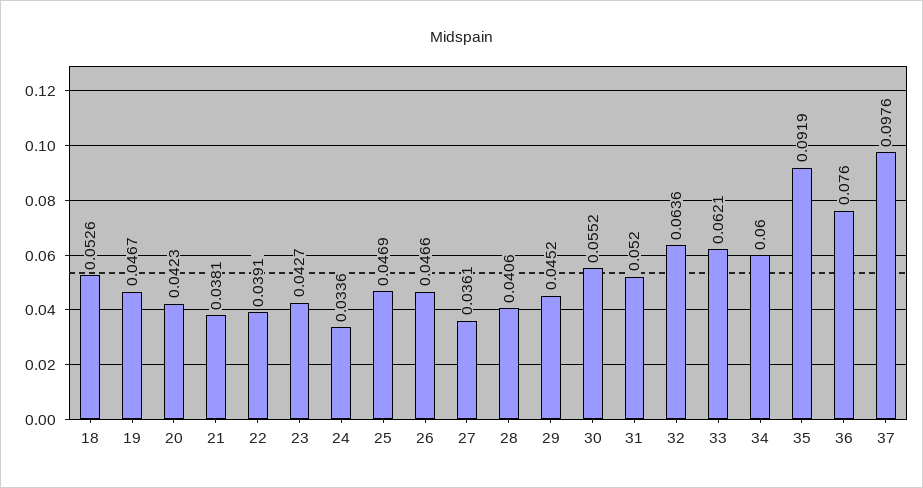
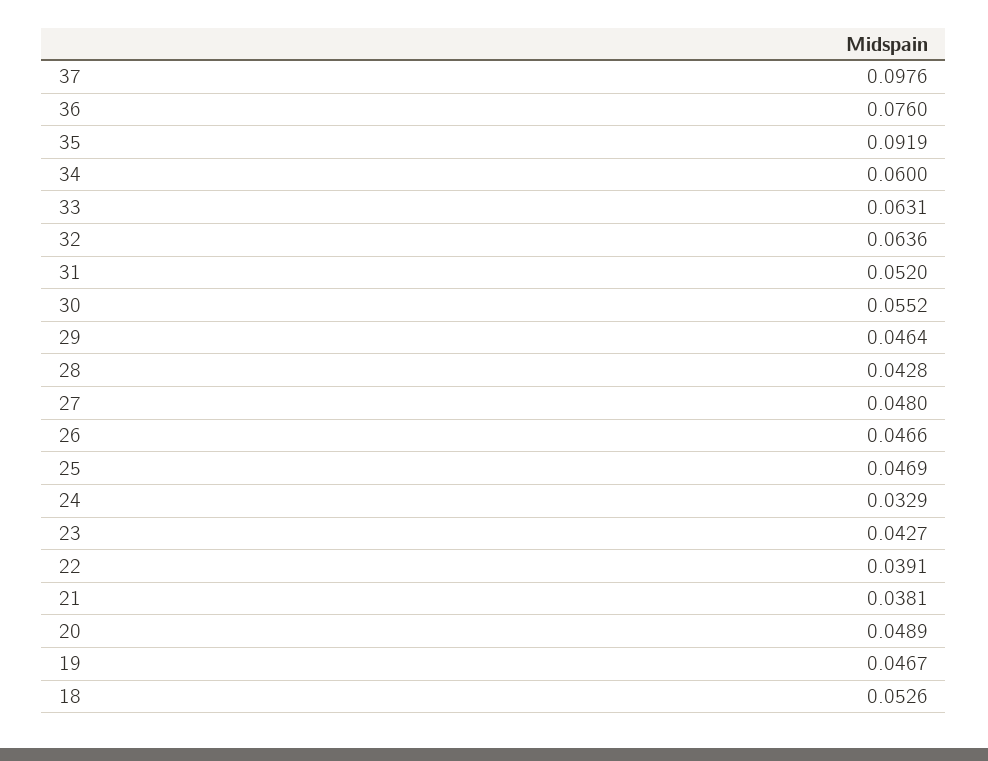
  {
    "18": 0.0526,
    "19": 0.0467,
-   "20": 0.0423,
+   "20": 0.0489,
    "21": 0.0381,
    "22": 0.0391,
    "23": 0.0427,
-   "24": 0.0336,
+   "24": 0.0329,
    "25": 0.0469,
    "26": 0.0466,
-   "27": 0.0361,
+   "27": 0.048,
-   "28": 0.0406,
+   "28": 0.0428,
-   "29": 0.0452,
+   "29": 0.0464,
    "30": 0.0552,
    "31": 0.052,
    "32": 0.0636,
-   "33": 0.0621,
+   "33": 0.0631,
    "34": 0.06,
    "35": 0.0919,
    "36": 0.076,
    "37": 0.0976
  }

